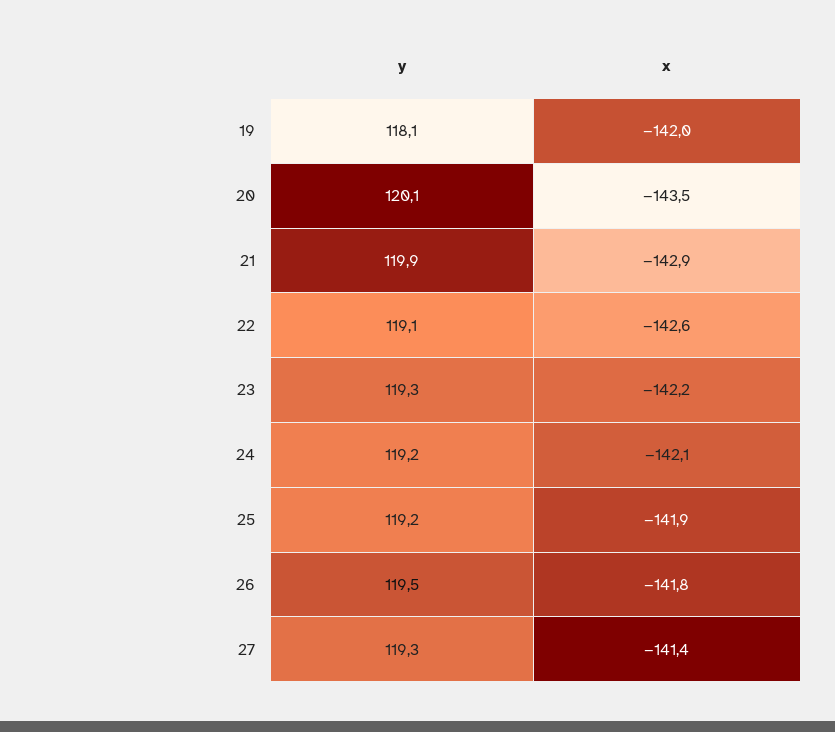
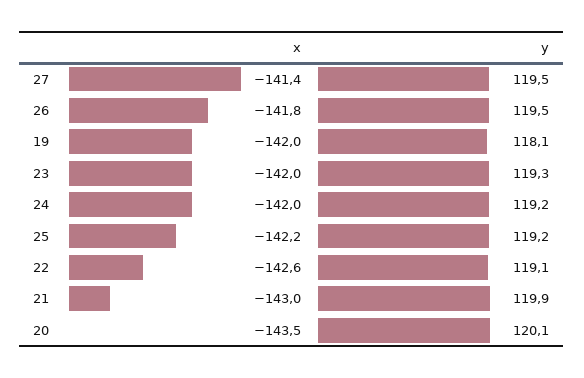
  {
    "y": {
      "19": 118.1,
      "20": 120.1,
      "21": 119.9,
      "22": 119.1,
      "23": 119.3,
      "24": 119.2,
      "25": 119.2,
      "26": 119.5,
-     "27": 119.3
+     "27": 119.5
    },
    "x": {
      "19": -142,
      "20": -143.5,
-     "21": -142.9,
+     "21": -143,
      "22": -142.6,
-     "23": -142.2,
+     "23": -142,
-     "24": -142.1,
+     "24": -142,
-     "25": -141.9,
+     "25": -142.2,
      "26": -141.8,
      "27": -141.4
    }
  }

